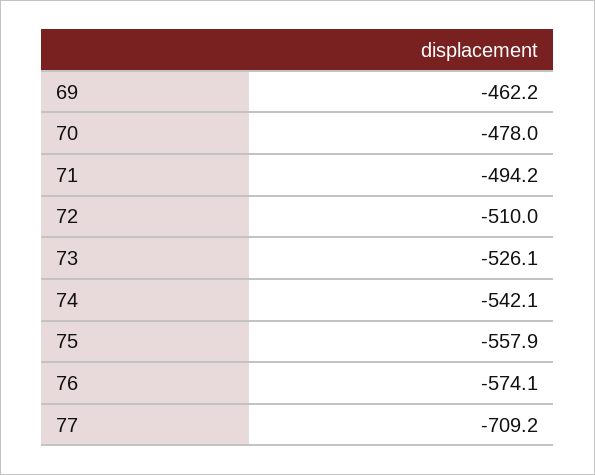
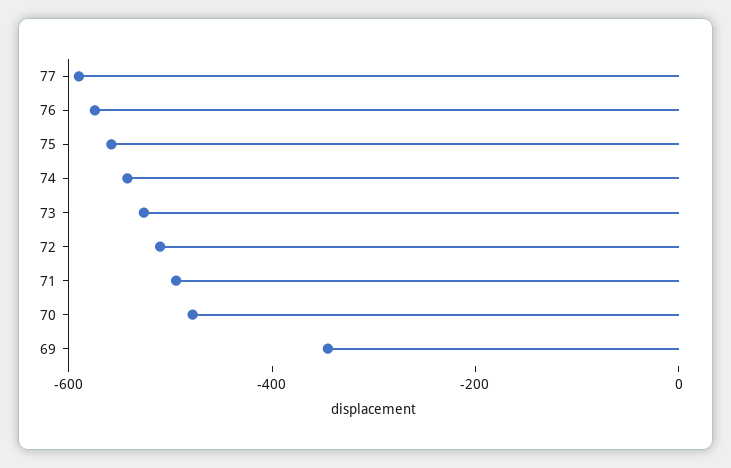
  {
-   "69": -462.2,
+   "69": -350,
    "70": -478,
    "71": -494.2,
    "72": -510,
    "73": -526.1,
    "74": -542.1,
    "75": -557.9,
    "76": -574.1,
-   "77": -709.2
+   "77": -600
  }

